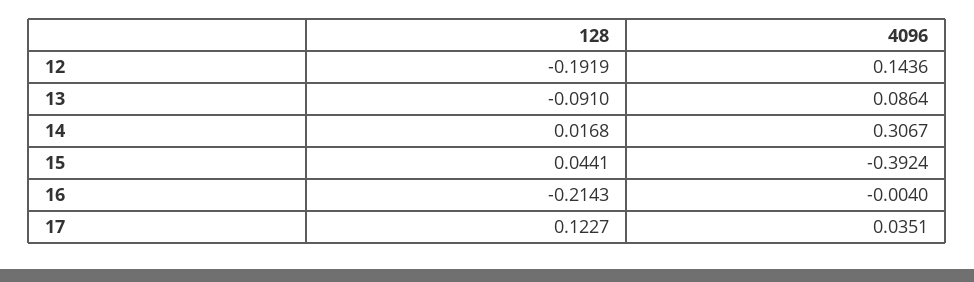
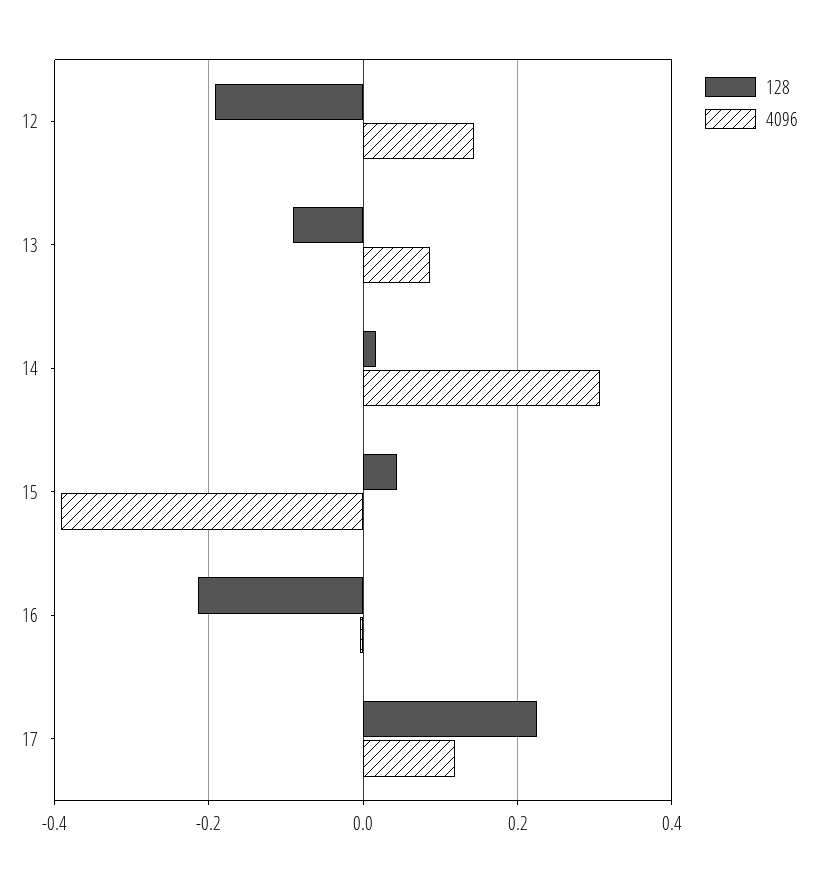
  {
    "128": {
      "12": -0.1919,
      "13": -0.091,
      "14": 0.0168,
      "15": 0.0441,
      "16": -0.2143,
-     "17": 0.1227
+     "17": 0.22
    },
    "4096": {
      "12": 0.1436,
      "13": 0.0864,
      "14": 0.3067,
      "15": -0.3924,
      "16": -0.004,
-     "17": 0.0351
+     "17": 0.12
    }
  }

